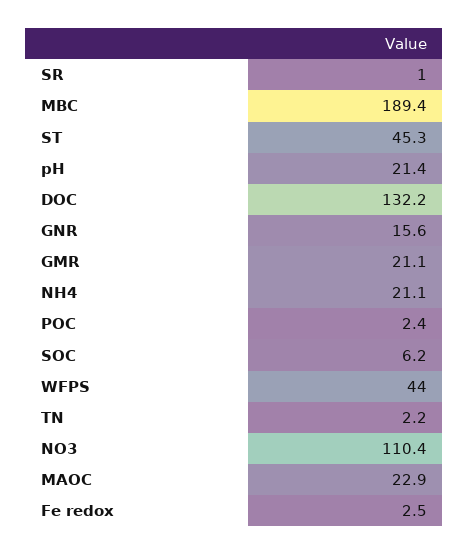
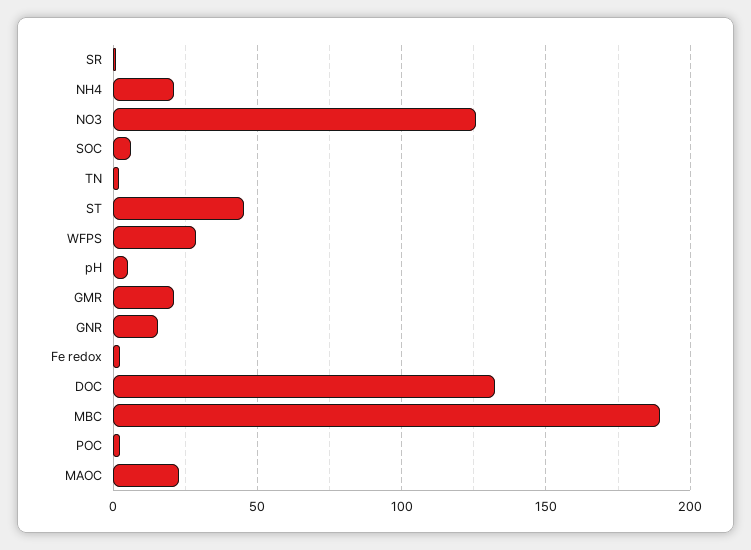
  {
    "SR": 1,
    "MBC": 189.4,
    "ST": 45.3,
-   "pH": 21.4,
+   "pH": 5,
    "DOC": 132.2,
    "GNR": 15.6,
    "GMR": 21.1,
    "NH4": 21.1,
    "POC": 2.4,
    "SOC": 6.2,
-   "WFPS": 44,
+   "WFPS": 30,
    "TN": 2.2,
-   "NO3": 110.4,
+   "NO3": 125,
    "MAOC": 22.9,
    "Fe redox": 2.5
  }

